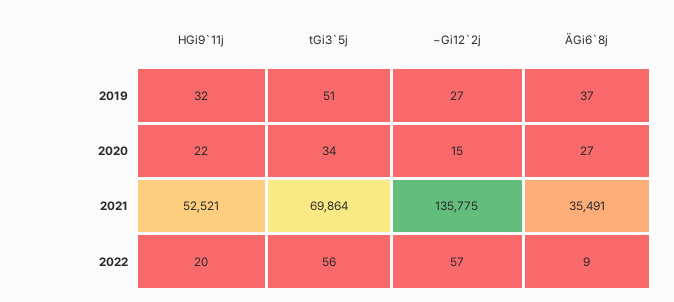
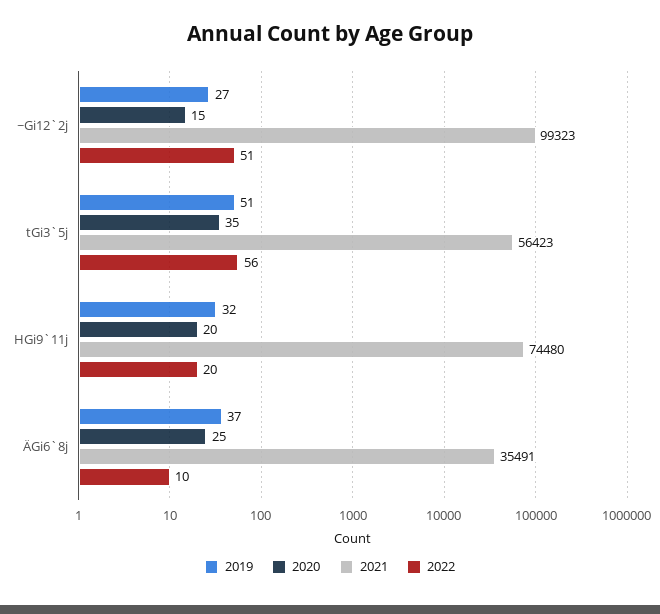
  {
    "2019": {
      "HGi9`11j": 32,
      "tGi3`5j": 51,
      "~Gi12`2j": 27,
      "ÄGi6`8j": 37
    },
    "2020": {
-     "HGi9`11j": 22,
+     "HGi9`11j": 20,
-     "tGi3`5j": 34,
+     "tGi3`5j": 35,
      "~Gi12`2j": 15,
-     "ÄGi6`8j": 27
+     "ÄGi6`8j": 25
    },
    "2021": {
-     "HGi9`11j": 52521,
+     "HGi9`11j": 74480,
-     "tGi3`5j": 69864,
+     "tGi3`5j": 56423,
-     "~Gi12`2j": 135775,
+     "~Gi12`2j": 99323,
      "ÄGi6`8j": 35491
    },
    "2022": {
      "HGi9`11j": 20,
      "tGi3`5j": 56,
-     "~Gi12`2j": 57,
+     "~Gi12`2j": 51,
-     "ÄGi6`8j": 9
+     "ÄGi6`8j": 10
    }
  }

